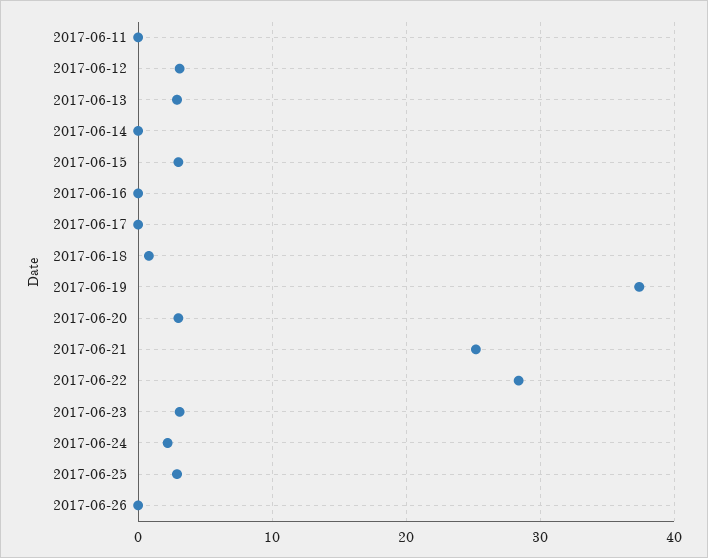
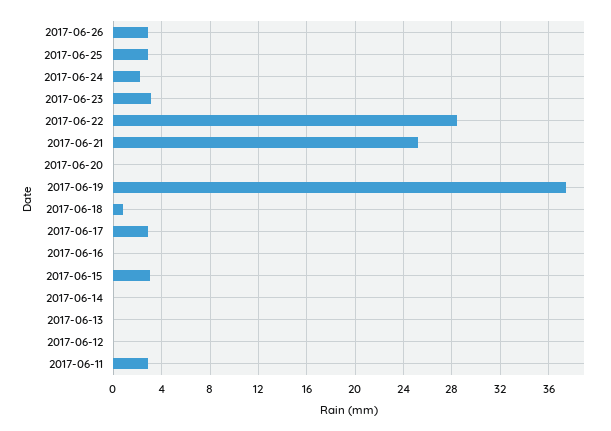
  {
-   "2017-06-11": 0,
+   "2017-06-11": 3,
-   "2017-06-12": 3,
+   "2017-06-12": 0,
-   "2017-06-13": 3,
+   "2017-06-13": 0,
    "2017-06-14": 0,
    "2017-06-15": 3,
    "2017-06-16": 0,
-   "2017-06-17": 0,
+   "2017-06-17": 3,
    "2017-06-18": 1,
    "2017-06-19": 37.5,
-   "2017-06-20": 3,
+   "2017-06-20": 0,
    "2017-06-21": 25,
    "2017-06-22": 28.5,
    "2017-06-23": 3,
    "2017-06-24": 2,
    "2017-06-25": 3,
-   "2017-06-26": 0
+   "2017-06-26": 3
  }

